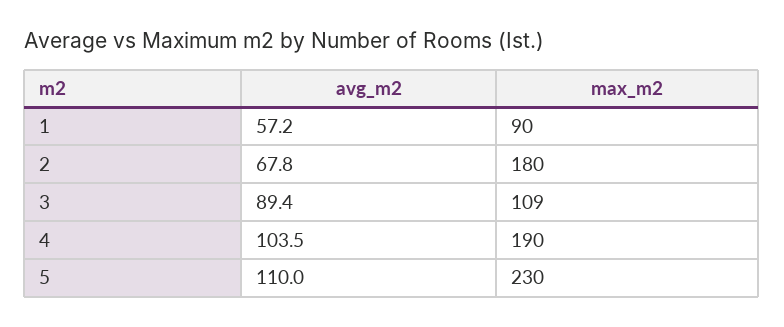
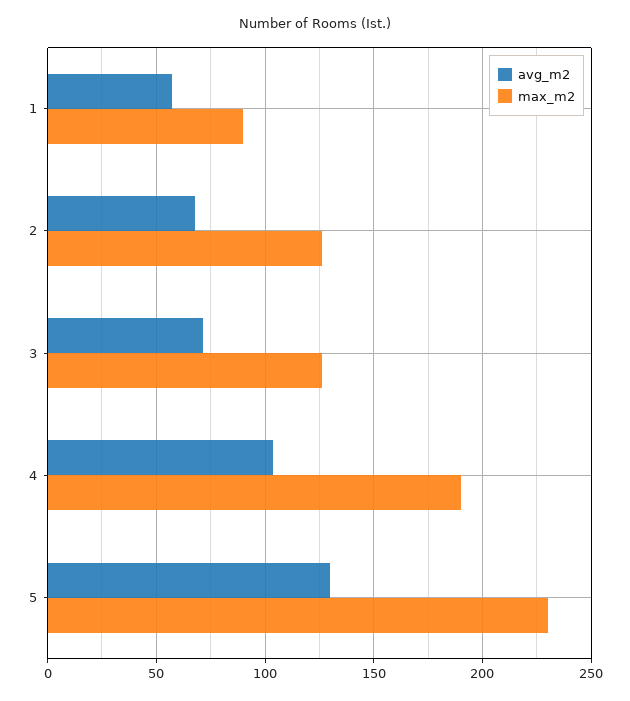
  {
    "avg_m2": {
      "1": 57.2,
      "2": 67.8,
-     "3": 89.4,
+     "3": 70,
      "4": 103.5,
-     "5": 110
+     "5": 130
    },
    "max_m2": {
      "1": 90,
-     "2": 180,
+     "2": 125,
-     "3": 109,
+     "3": 125,
      "4": 190,
      "5": 230
    }
  }

